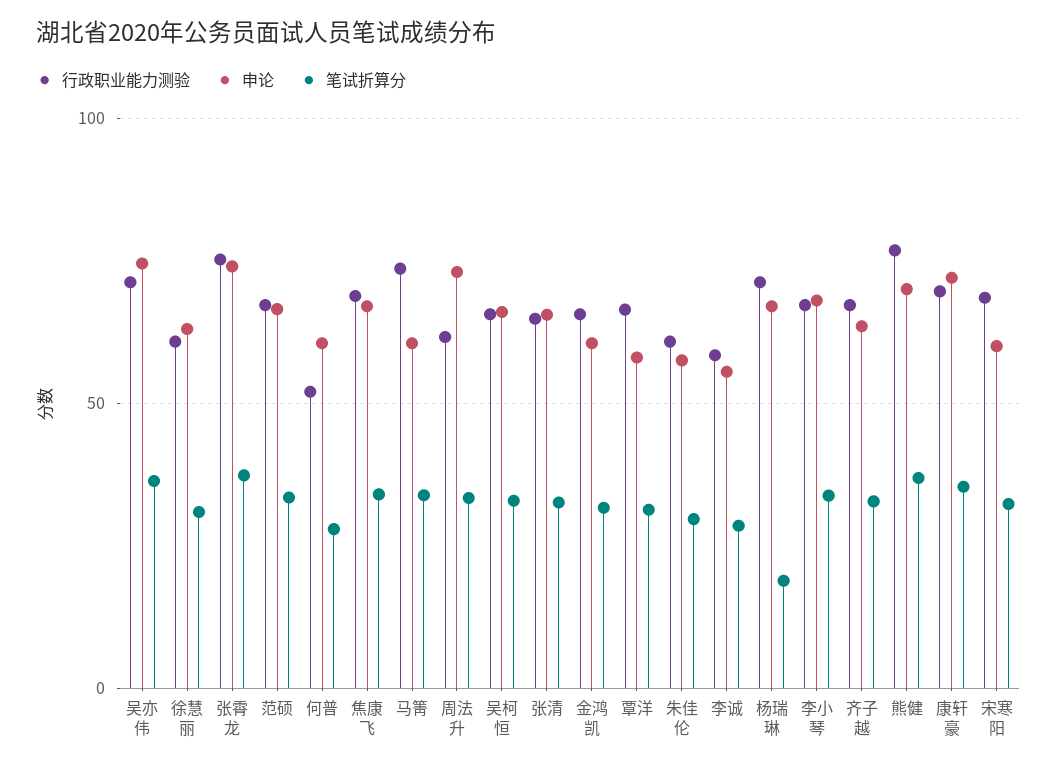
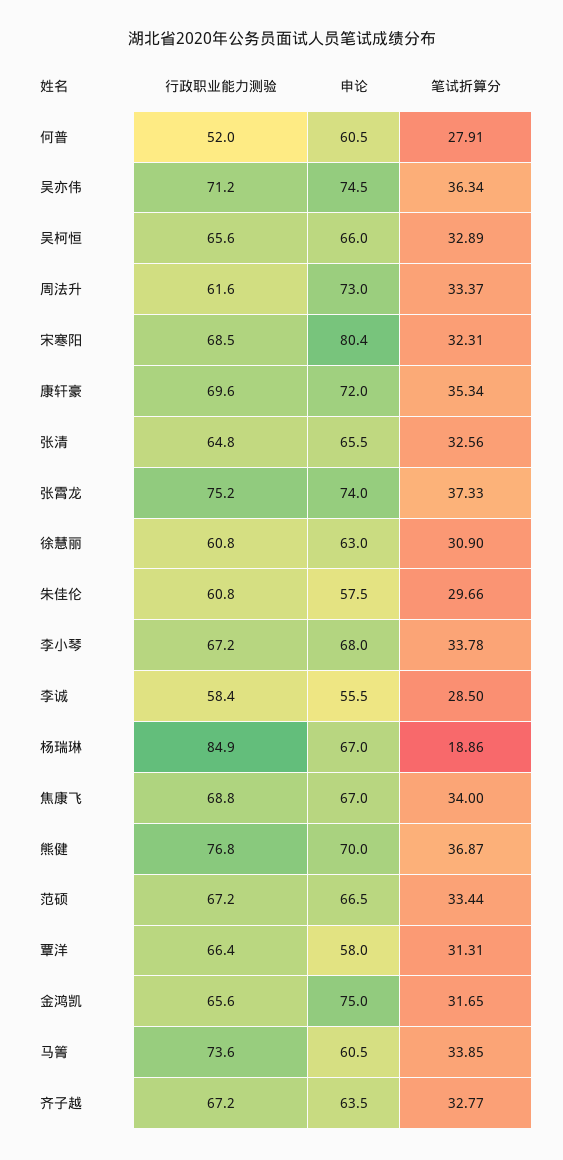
  {
    "行政职业能力测验": {
      "吴亦伟": 71.2,
      "徐慧丽": 60.8,
      "张霄龙": 75.2,
      "范硕": 67.2,
      "何普": 52,
      "焦康飞": 68.8,
      "马箐": 73.6,
      "周法升": 61.6,
      "吴柯恒": 65.6,
      "张清": 64.8,
      "金鸿凯": 65.6,
      "覃洋": 66.4,
      "朱佳伦": 60.8,
      "李诚": 58.4,
-     "杨瑞琳": 70,
+     "杨瑞琳": 84.9,
      "李小琴": 67.2,
      "齐子越": 67.2,
      "熊健": 76.8,
      "康轩豪": 69.6,
      "宋寒阳": 68.5
    },
    "申论": {
      "吴亦伟": 74.5,
      "徐慧丽": 63,
      "张霄龙": 74,
      "范硕": 66.5,
      "何普": 60.5,
      "焦康飞": 67,
      "马箐": 60.5,
      "周法升": 73,
      "吴柯恒": 66,
      "张清": 65.5,
-     "金鸿凯": 60,
+     "金鸿凯": 75,
      "覃洋": 58,
      "朱佳伦": 57.5,
      "李诚": 55.5,
      "杨瑞琳": 67,
      "李小琴": 68,
      "齐子越": 63.5,
      "熊健": 70,
      "康轩豪": 72,
-     "宋寒阳": 60
+     "宋寒阳": 80.4
    },
    "笔试折算分": {
      "吴亦伟": 36.34,
      "徐慧丽": 30.9,
      "张霄龙": 37.33,
      "范硕": 33.44,
      "何普": 27.91,
      "焦康飞": 34,
      "马箐": 33.85,
      "周法升": 33.37,
      "吴柯恒": 32.89,
      "张清": 32.56,
      "金鸿凯": 31.65,
      "覃洋": 31.31,
      "朱佳伦": 29.66,
      "李诚": 28.5,
      "杨瑞琳": 18.86,
      "李小琴": 33.78,
      "齐子越": 32.77,
      "熊健": 36.87,
      "康轩豪": 35.34,
      "宋寒阳": 32.31
    }
  }

